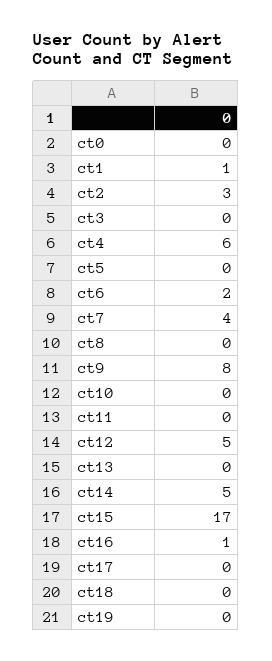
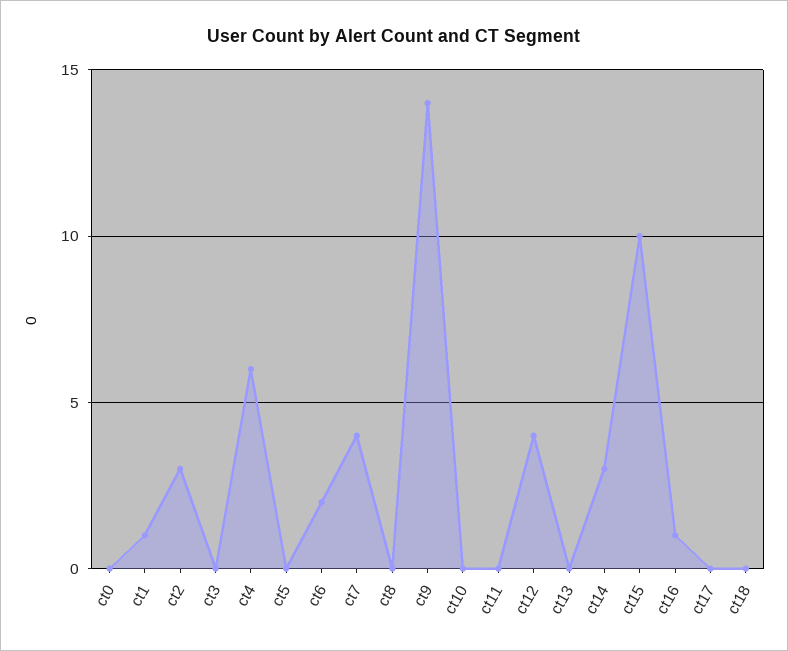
  {
    "ct0": 0,
    "ct1": 1,
    "ct2": 3,
    "ct3": 0,
    "ct4": 6,
    "ct5": 0,
    "ct6": 2,
    "ct7": 4,
    "ct8": 0,
-   "ct9": 8,
+   "ct9": 14,
    "ct10": 0,
    "ct11": 0,
-   "ct12": 5,
+   "ct12": 4,
    "ct13": 0,
-   "ct14": 5,
+   "ct14": 3,
-   "ct15": 17,
+   "ct15": 10,
    "ct16": 1,
    "ct17": 0,
-   "ct18": 0,
+   "ct18": 0
-   "ct19": 0
  }

